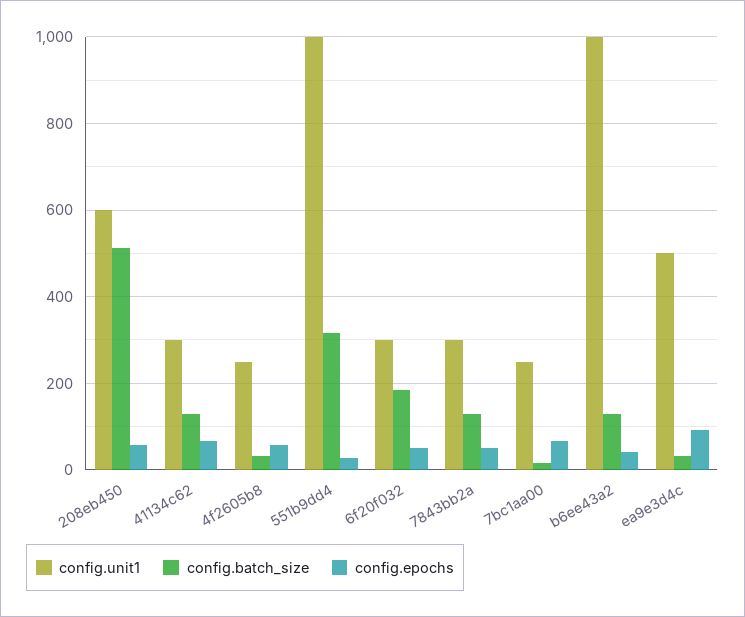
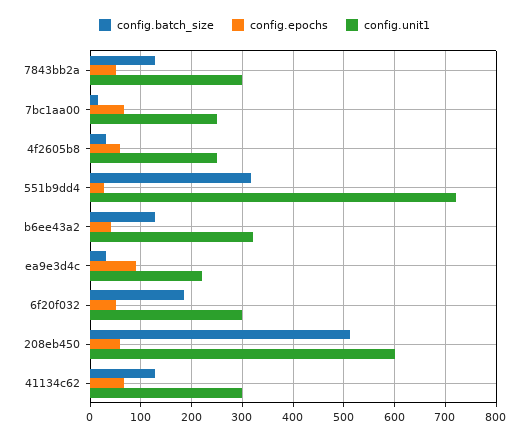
  {
    "config.unit1": {
      "208eb450": 600,
      "41134c62": 300,
      "4f2605b8": 260,
-     "551b9dd4": 1000,
+     "551b9dd4": 720,
      "6f20f032": 300,
      "7843bb2a": 300,
      "7bc1aa00": 260,
-     "b6ee43a2": 1000,
+     "b6ee43a2": 320,
-     "ea9e3d4c": 500
+     "ea9e3d4c": 220
    },
    "config.batch_size": {
      "208eb450": 520,
      "41134c62": 120,
      "4f2605b8": 40,
      "551b9dd4": 320,
      "6f20f032": 180,
      "7843bb2a": 120,
      "7bc1aa00": 20,
      "b6ee43a2": 120,
      "ea9e3d4c": 40
    },
    "config.epochs": {
      "208eb450": 60,
      "41134c62": 60,
      "4f2605b8": 60,
      "551b9dd4": 20,
      "6f20f032": 60,
      "7843bb2a": 60,
      "7bc1aa00": 60,
      "b6ee43a2": 40,
      "ea9e3d4c": 100
    }
  }

